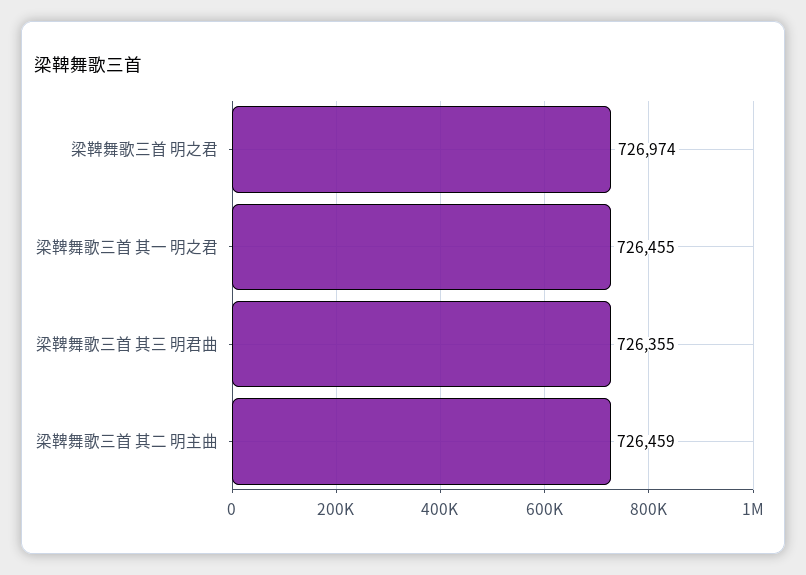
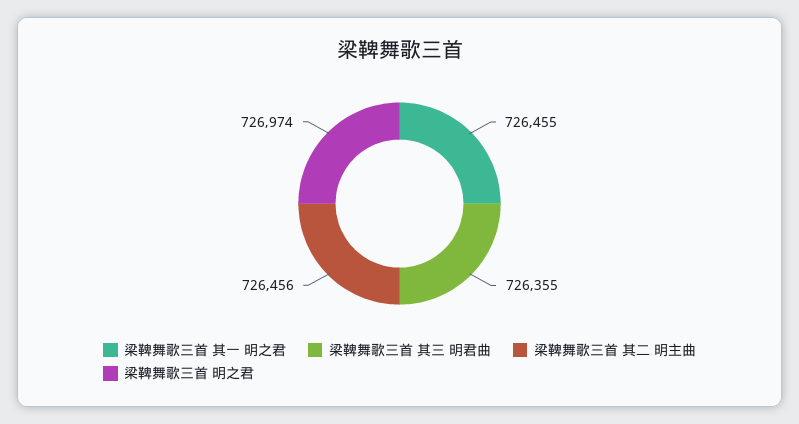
  {
    "梁鞞舞歌三首 明之君": 726974,
    "梁鞞舞歌三首 其一 明之君": 726455,
    "梁鞞舞歌三首 其三 明君曲": 726355,
-   "梁鞞舞歌三首 其二 明主曲": 726459
+   "梁鞞舞歌三首 其二 明主曲": 726456
  }

